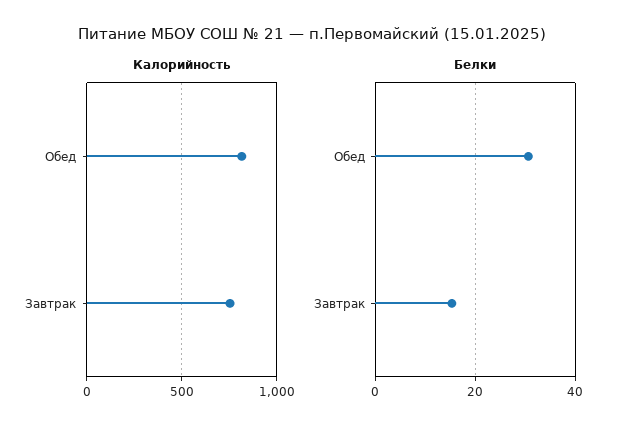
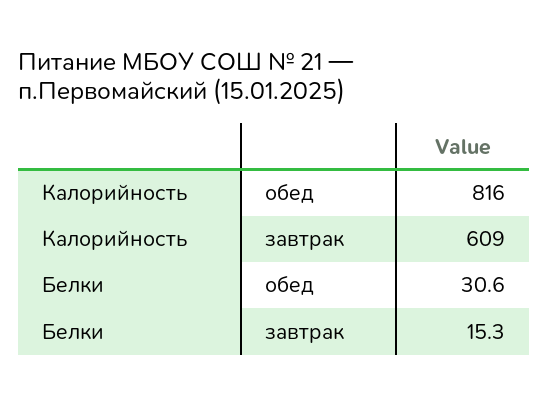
  {
    "Калорийность": {
      "Обед": 816,
-     "Завтрак": 750
+     "Завтрак": 609
    },
    "Белки": {
      "Обед": 30.6,
      "Завтрак": 15.3
    }
  }

